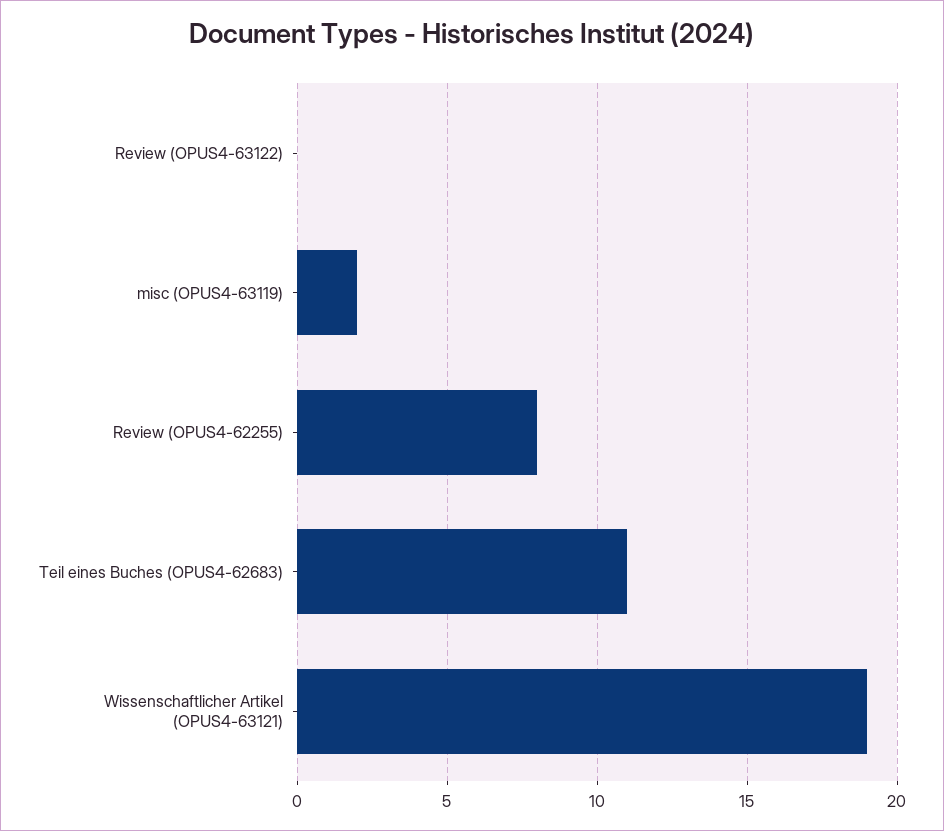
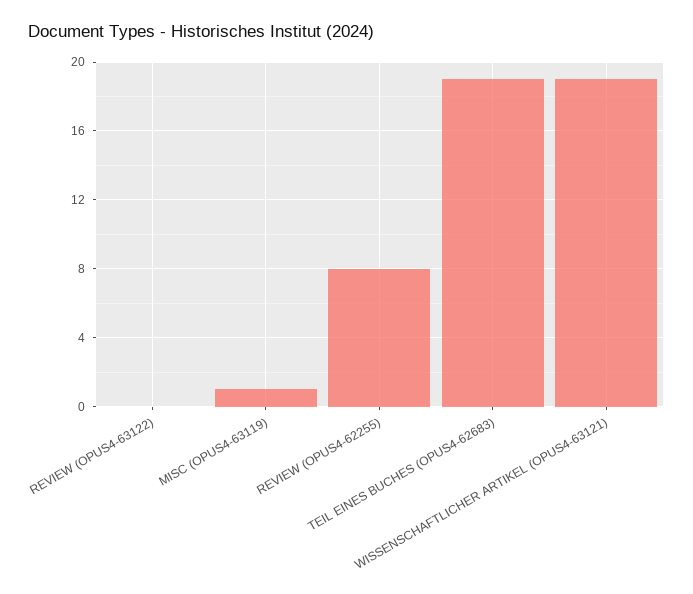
  {
    "Review (OPUS4-63122)": 0,
-   "misc (OPUS4-63119)": 2,
+   "misc (OPUS4-63119)": 1,
    "Review (OPUS4-62255)": 8,
-   "Teil eines Buches (OPUS4-62683)": 11,
+   "Teil eines Buches (OPUS4-62683)": 19,
    "Wissenschaftlicher Artikel (OPUS4-63121)": 19
  }

